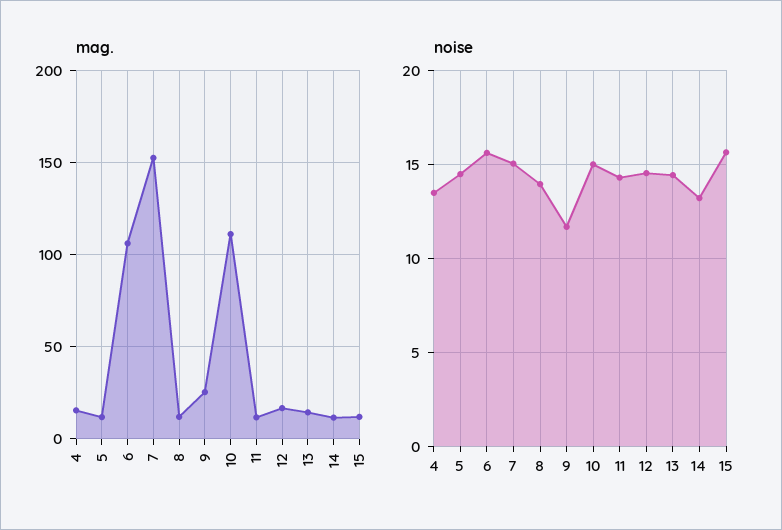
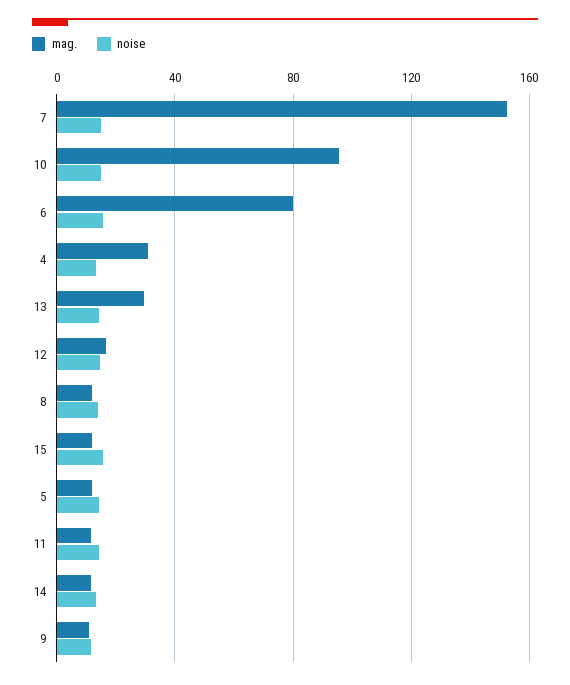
  {
    "mag.": {
-     "4": 15,
+     "4": 30,
      "5": 10,
-     "6": 105,
+     "6": 80,
      "7": 150,
      "8": 10,
-     "9": 25,
+     "9": 10,
-     "10": 110,
+     "10": 95,
      "11": 10,
      "12": 15,
-     "13": 15,
+     "13": 30,
      "14": 10,
      "15": 10
    },
    "noise": {
      "4": 13.5,
      "5": 14.5,
      "6": 15.5,
      "7": 15,
      "8": 14,
      "9": 11.5,
      "10": 15,
      "11": 14.5,
      "12": 14.5,
      "13": 14.5,
      "14": 13,
      "15": 15.5
    }
  }

